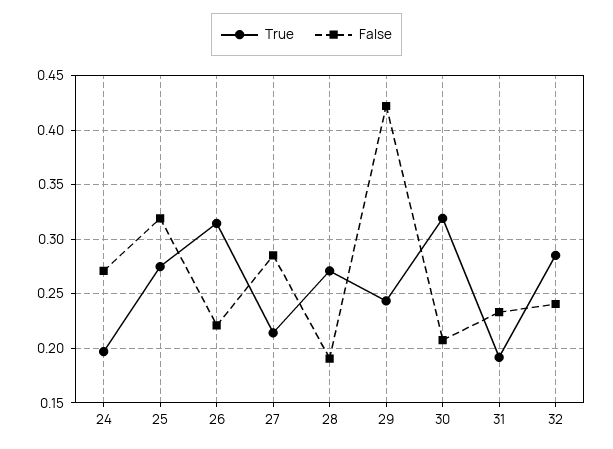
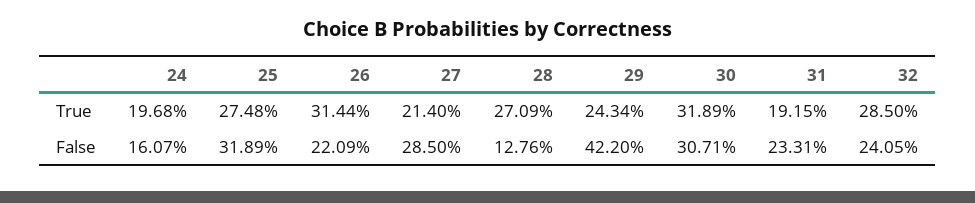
  {
    "True": {
      "24": 0.1968,
      "25": 0.2748,
      "26": 0.3144,
      "27": 0.214,
      "28": 0.2709,
      "29": 0.2434,
      "30": 0.3189,
      "31": 0.1915,
      "32": 0.285
    },
    "False": {
-     "24": 0.27,
+     "24": 0.1607,
      "25": 0.3189,
      "26": 0.2209,
      "27": 0.285,
-     "28": 0.19,
+     "28": 0.1276,
      "29": 0.422,
-     "30": 0.21,
+     "30": 0.3071,
      "31": 0.2331,
      "32": 0.2405
    }
  }

